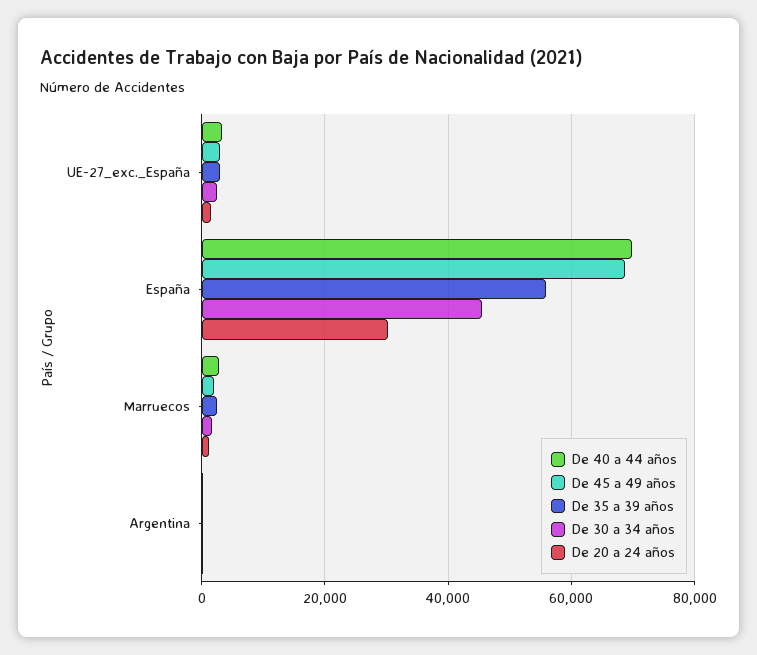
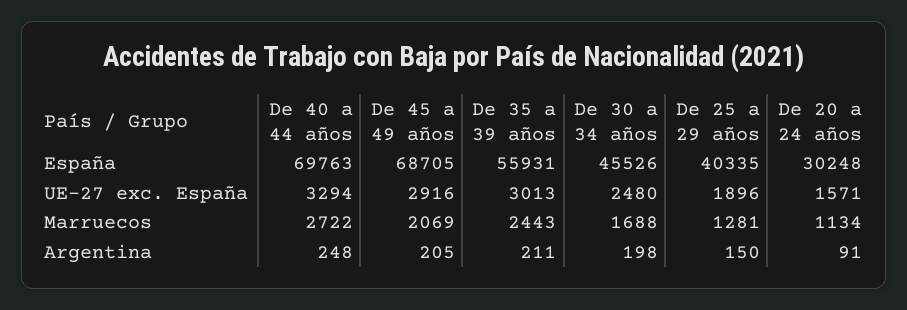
  {
    "De 40 a 44 años": {
      "UE-27_exc._España": 3294,
      "España": 69763,
      "Marruecos": 2722,
      "Argentina": 248
    },
    "De 45 a 49 años": {
      "UE-27_exc._España": 2916,
      "España": 68705,
      "Marruecos": 2069,
      "Argentina": 205
    },
    "De 35 a 39 años": {
      "UE-27_exc._España": 3013,
      "España": 55931,
      "Marruecos": 2443,
      "Argentina": 211
    },
    "De 30 a 34 años": {
      "UE-27_exc._España": 2480,
      "España": 45526,
      "Marruecos": 1688,
      "Argentina": 198
    },
    "De 20 a 24 años": {
      "UE-27_exc._España": 1571,
      "España": 30248,
      "Marruecos": 1134,
      "Argentina": 91
-   }
+   },
+   "De 25 a 29 años": {
+     "España": 40335,
+     "UE-27_exc._España": 1896,
+     "Marruecos": 1281,
+     "Argentina": 150
+   }
  }

